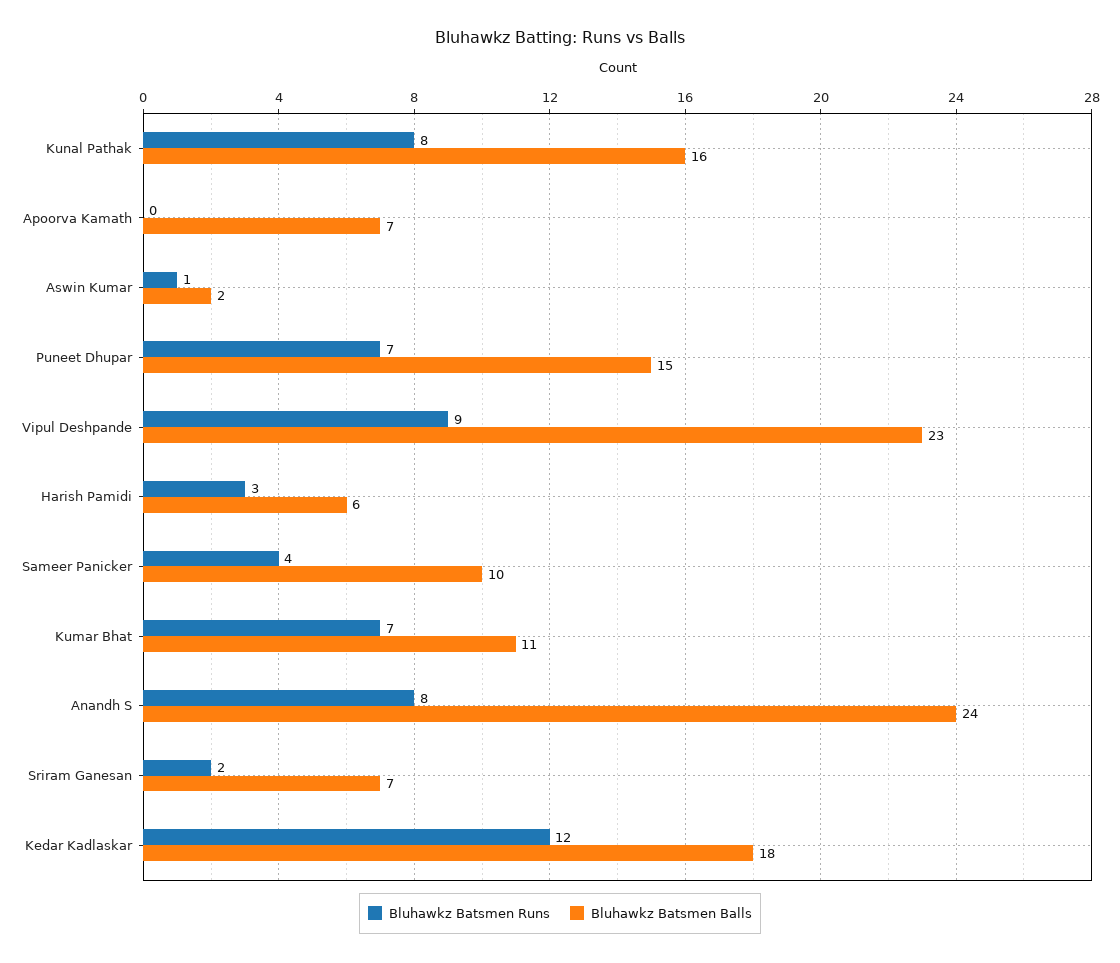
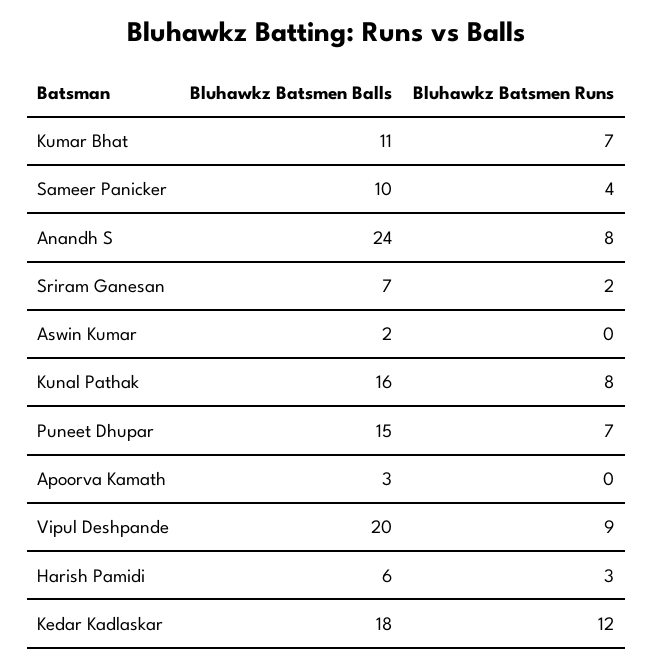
  {
    "Bluhawkz Batsmen Runs": {
      "Kunal Pathak": 8,
      "Apoorva Kamath": 0,
-     "Aswin Kumar": 1,
+     "Aswin Kumar": 0,
      "Puneet Dhupar": 7,
      "Vipul Deshpande": 9,
      "Harish Pamidi": 3,
      "Sameer Panicker": 4,
      "Kumar Bhat": 7,
      "Anandh S": 8,
      "Sriram Ganesan": 2,
      "Kedar Kadlaskar": 12
    },
    "Bluhawkz Batsmen Balls": {
      "Kunal Pathak": 16,
-     "Apoorva Kamath": 7,
+     "Apoorva Kamath": 3,
      "Aswin Kumar": 2,
      "Puneet Dhupar": 15,
-     "Vipul Deshpande": 23,
+     "Vipul Deshpande": 20,
      "Harish Pamidi": 6,
      "Sameer Panicker": 10,
      "Kumar Bhat": 11,
      "Anandh S": 24,
      "Sriram Ganesan": 7,
      "Kedar Kadlaskar": 18
    }
  }

